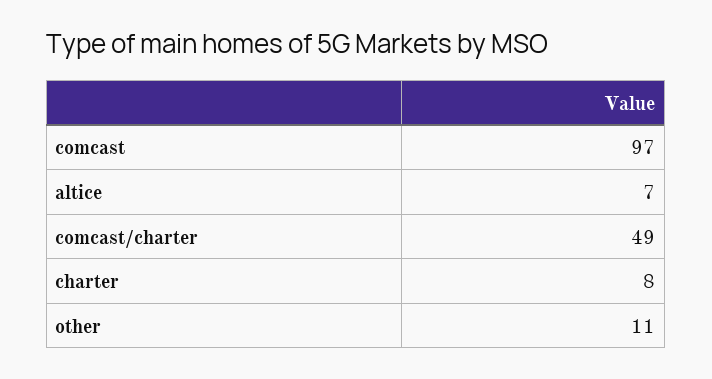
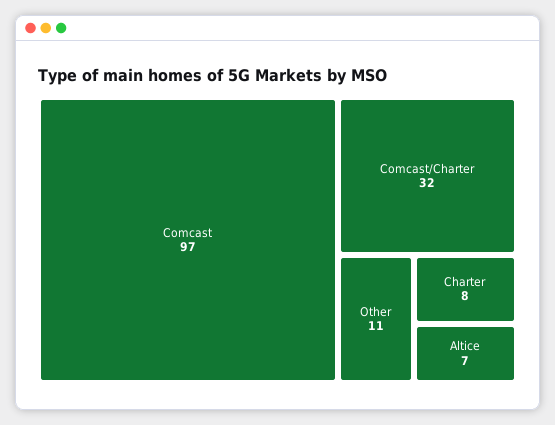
  {
    "comcast": 97,
    "altice": 7,
-   "comcast/charter": 49,
+   "comcast/charter": 32,
    "charter": 8,
    "other": 11
  }

